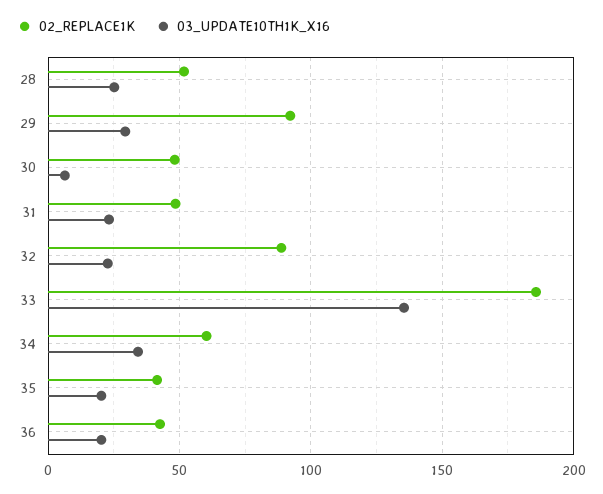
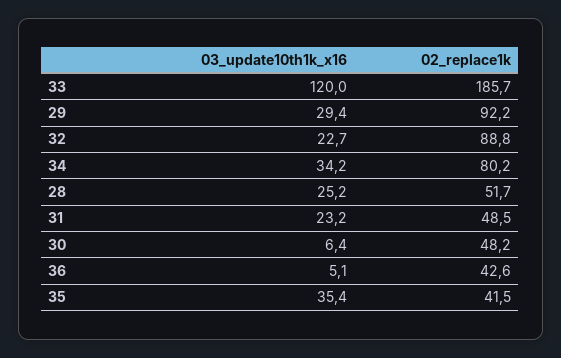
  {
    "02_REPLACE1K": {
      "28": 51.7,
      "29": 92.2,
      "30": 48.2,
      "31": 48.5,
      "32": 88.8,
      "33": 185.7,
-     "34": 60,
+     "34": 80.2,
      "35": 41.5,
      "36": 42.6
    },
    "03_UPDATE10TH1K_X16": {
      "28": 25.2,
      "29": 29.4,
      "30": 6.4,
      "31": 23.2,
      "32": 22.7,
-     "33": 135,
+     "33": 120,
      "34": 34.2,
-     "35": 20,
+     "35": 35.4,
-     "36": 20
+     "36": 5.1
    }
  }

